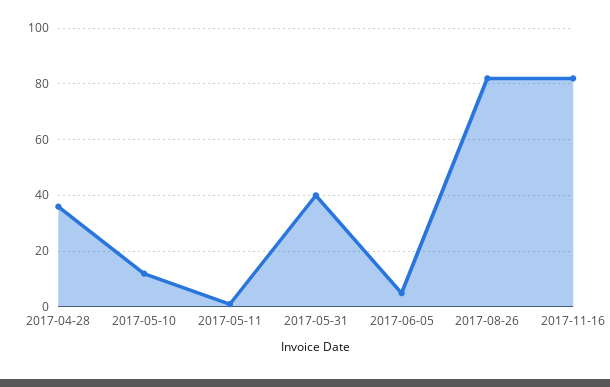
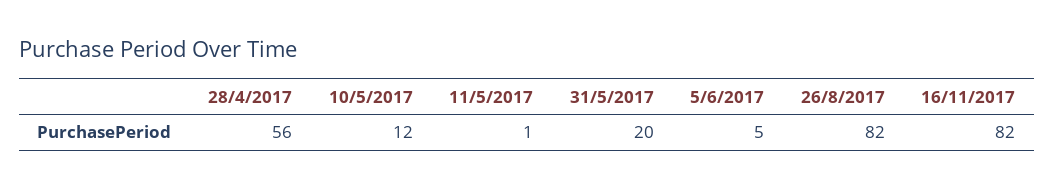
  {
-   "2017-04-28": 35,
+   "2017-04-28": 56,
    "2017-05-10": 12,
    "2017-05-11": 1,
-   "2017-05-31": 40,
+   "2017-05-31": 20,
    "2017-06-05": 5,
    "2017-08-26": 82,
    "2017-11-16": 82
  }

